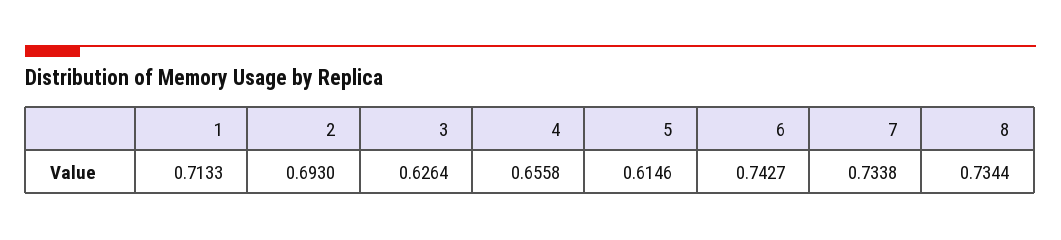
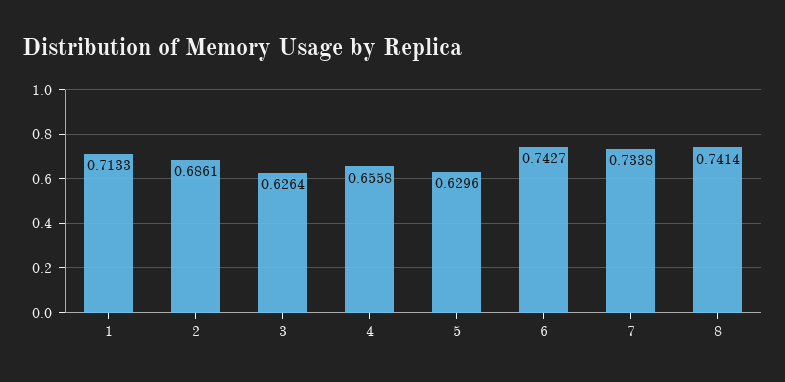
  {
    "1": 0.7133,
-   "2": 0.693,
+   "2": 0.6861,
    "3": 0.6264,
    "4": 0.6558,
-   "5": 0.6146,
+   "5": 0.6296,
    "6": 0.7427,
    "7": 0.7338,
-   "8": 0.7344
+   "8": 0.7414
  }

